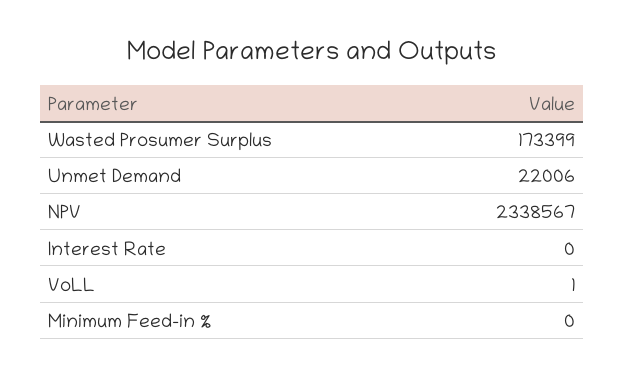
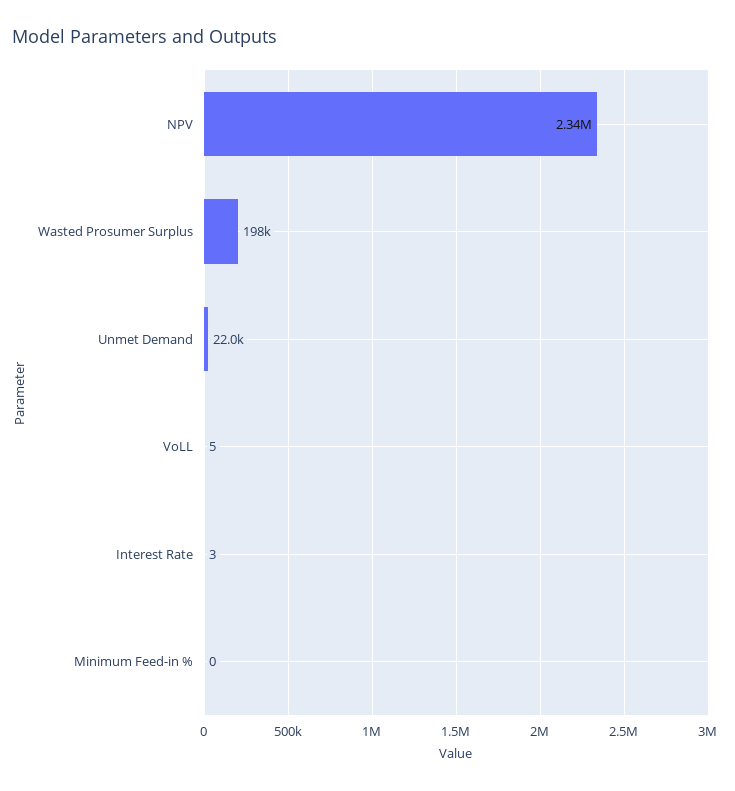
  {
-   "Wasted Prosumer Surplus": 173399,
+   "Wasted Prosumer Surplus": 198000,
    "Unmet Demand": 22006,
    "NPV": 2338567,
-   "Interest Rate": 0,
+   "Interest Rate": 3,
-   "VoLL": 1,
+   "VoLL": 5,
    "Minimum Feed-in %": 0
  }

